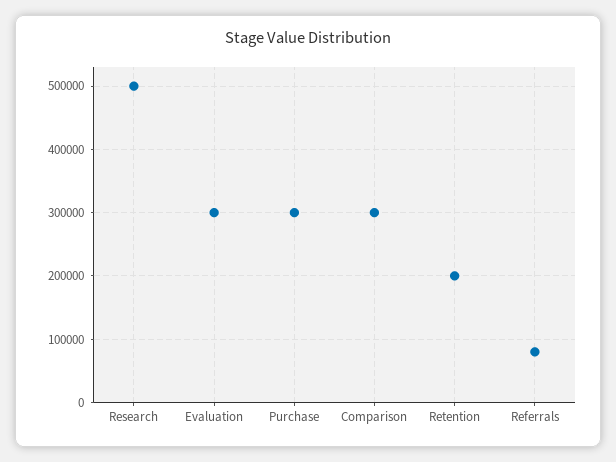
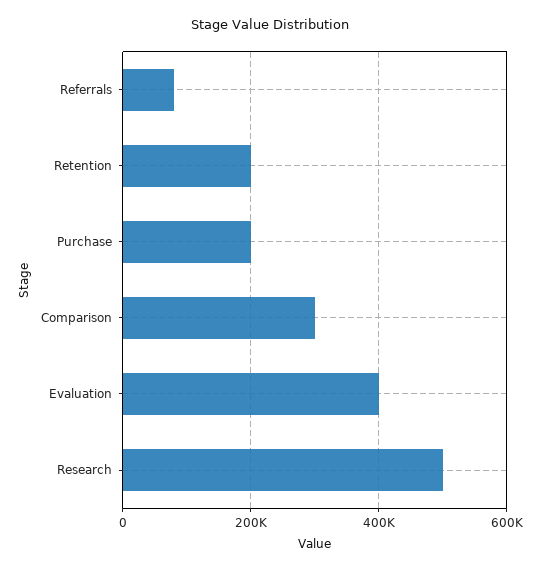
  {
    "Research": 500000,
-   "Evaluation": 300000,
+   "Evaluation": 400000,
-   "Purchase": 300000,
+   "Purchase": 200000,
    "Comparison": 300000,
    "Retention": 200000,
    "Referrals": 80000
  }

